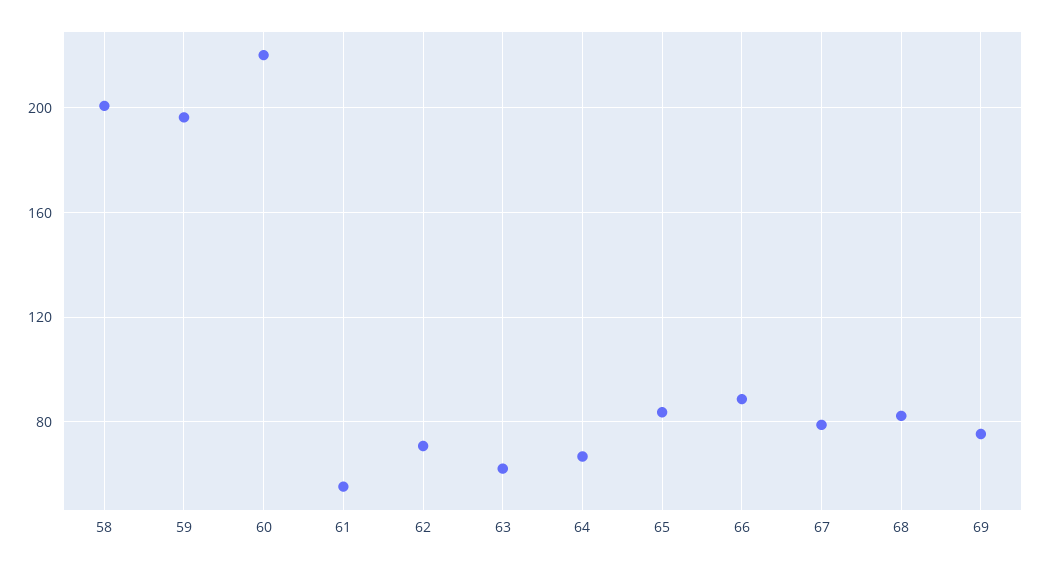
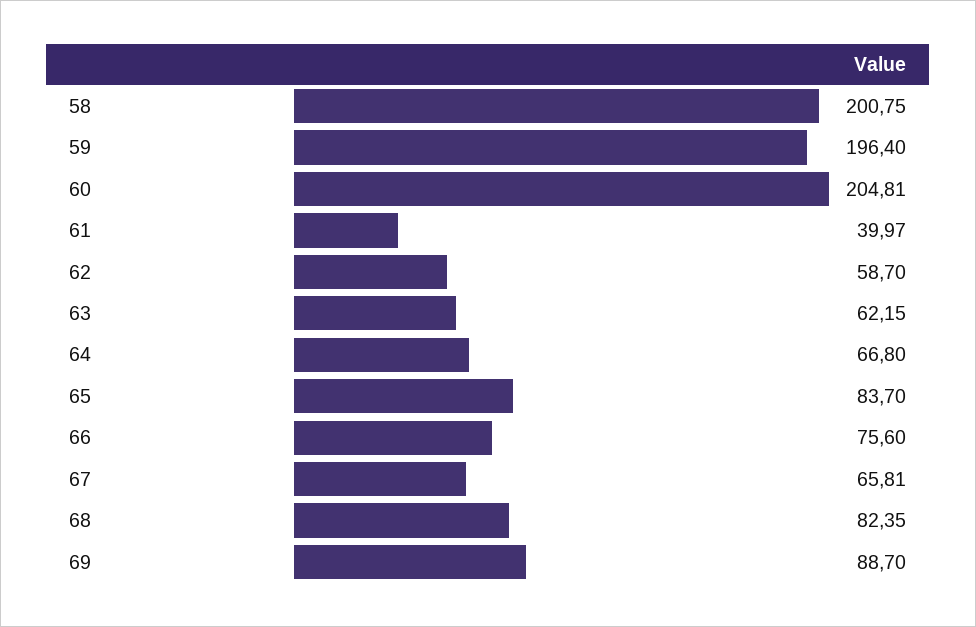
  {
    "58": 200.75,
    "59": 196.4,
-   "60": 220,
+   "60": 204.81,
-   "61": 55,
+   "61": 39.97,
-   "62": 70,
+   "62": 58.7,
    "63": 62.15,
    "64": 66.8,
    "65": 83.7,
-   "66": 90,
+   "66": 75.6,
-   "67": 80,
+   "67": 65.81,
    "68": 82.35,
-   "69": 75
+   "69": 88.7
  }

